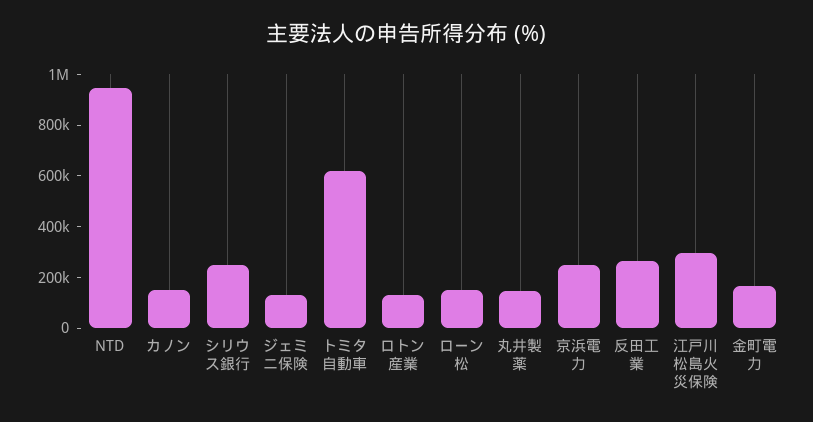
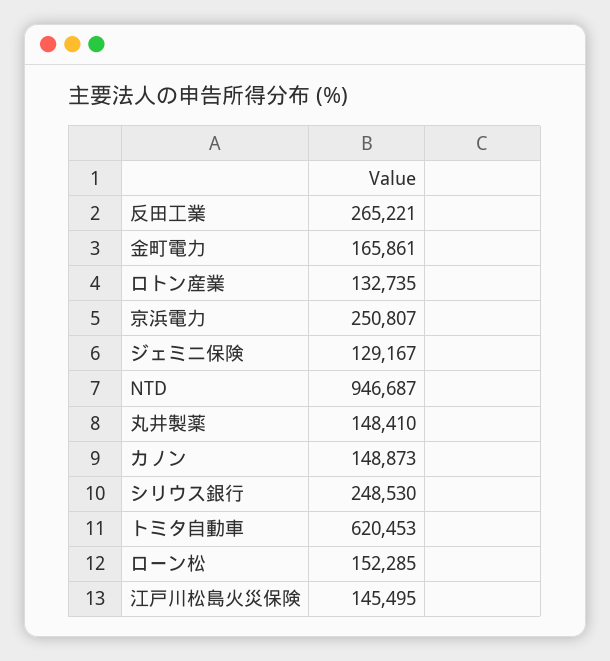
  {
    "NTD": 946687,
    "カノン": 148873,
    "シリウス銀行": 248530,
    "ジェミニ保険": 129167,
    "トミタ自動車": 620453,
    "ロトン産業": 132735,
    "ローン松": 152285,
    "丸井製薬": 148410,
    "京浜電力": 250807,
    "反田工業": 265221,
-   "江戸川松島火災保険": 300000,
+   "江戸川松島火災保険": 145495,
    "金町電力": 165861
  }

